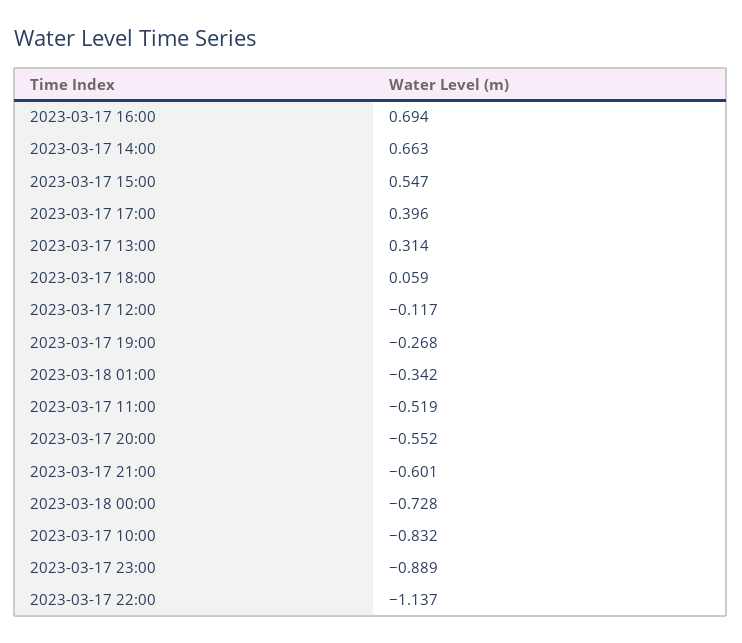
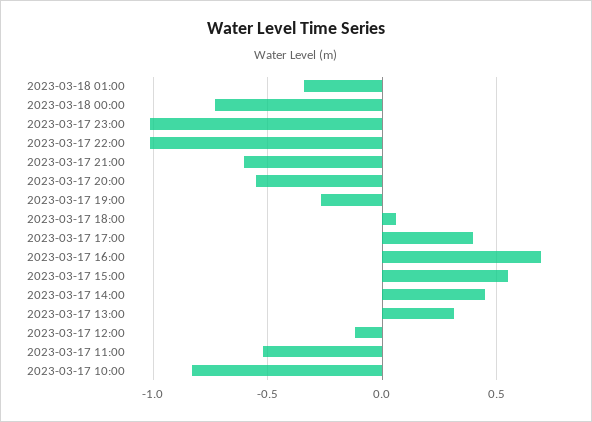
  {
    "2023-03-17 16:00": 0.694,
-   "2023-03-17 14:00": 0.663,
+   "2023-03-17 14:00": 0.45,
    "2023-03-17 15:00": 0.547,
    "2023-03-17 17:00": 0.396,
    "2023-03-17 13:00": 0.314,
    "2023-03-17 18:00": 0.059,
    "2023-03-17 12:00": -0.117,
    "2023-03-17 19:00": -0.268,
    "2023-03-18 01:00": -0.342,
    "2023-03-17 11:00": -0.519,
    "2023-03-17 20:00": -0.552,
    "2023-03-17 21:00": -0.601,
    "2023-03-18 00:00": -0.728,
    "2023-03-17 10:00": -0.832,
-   "2023-03-17 23:00": -0.889,
+   "2023-03-17 23:00": -1,
-   "2023-03-17 22:00": -1.137
+   "2023-03-17 22:00": -1
  }

